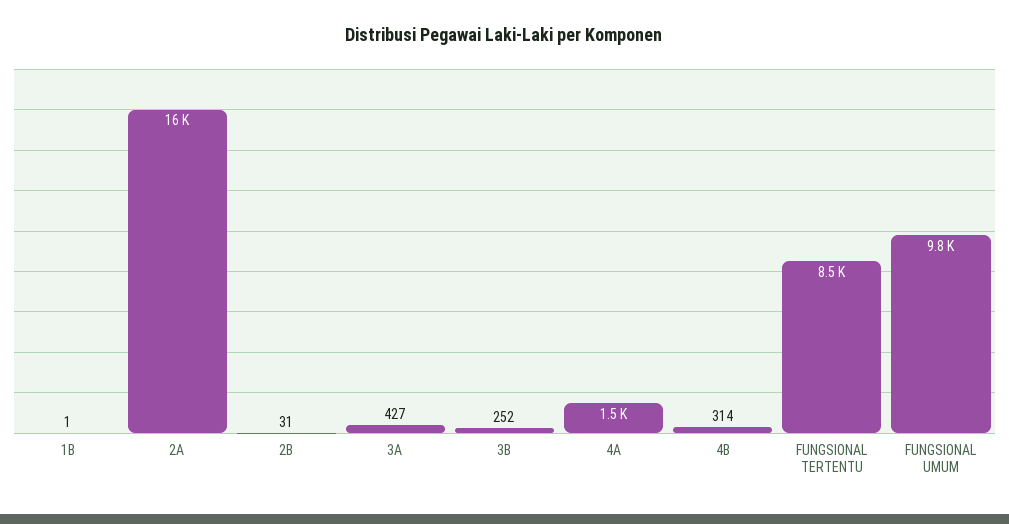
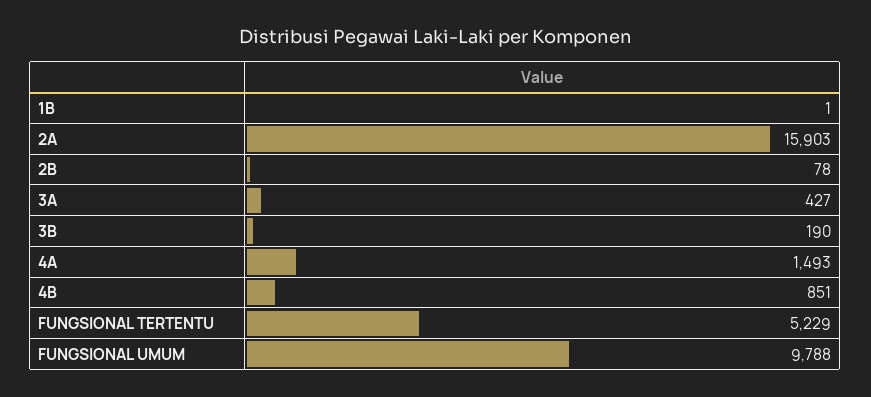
  {
    "1B": 1,
    "2A": 15903,
-   "2B": 31,
+   "2B": 78,
    "3A": 427,
-   "3B": 252,
+   "3B": 190,
    "4A": 1493,
-   "4B": 314,
+   "4B": 851,
-   "FUNGSIONAL TERTENTU": 8500,
+   "FUNGSIONAL TERTENTU": 5229,
    "FUNGSIONAL UMUM": 9788
  }

